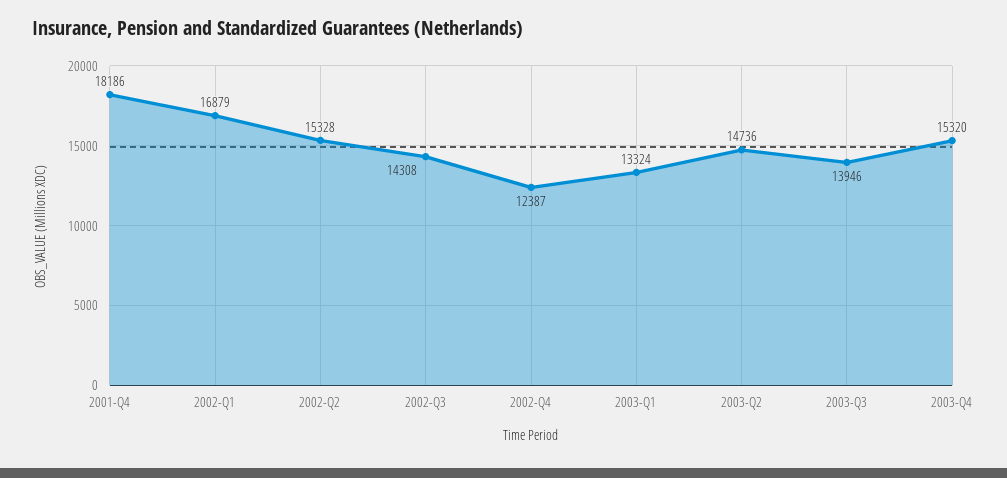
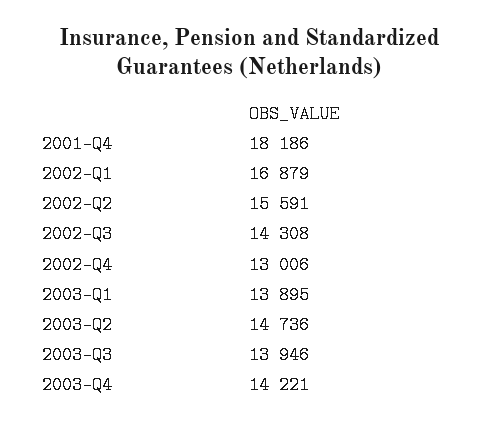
  {
    "2001-Q4": 18186,
    "2002-Q1": 16879,
-   "2002-Q2": 15328,
+   "2002-Q2": 15591,
    "2002-Q3": 14308,
-   "2002-Q4": 12387,
+   "2002-Q4": 13006,
-   "2003-Q1": 13324,
+   "2003-Q1": 13895,
    "2003-Q2": 14736,
    "2003-Q3": 13946,
-   "2003-Q4": 15320
+   "2003-Q4": 14221
  }

